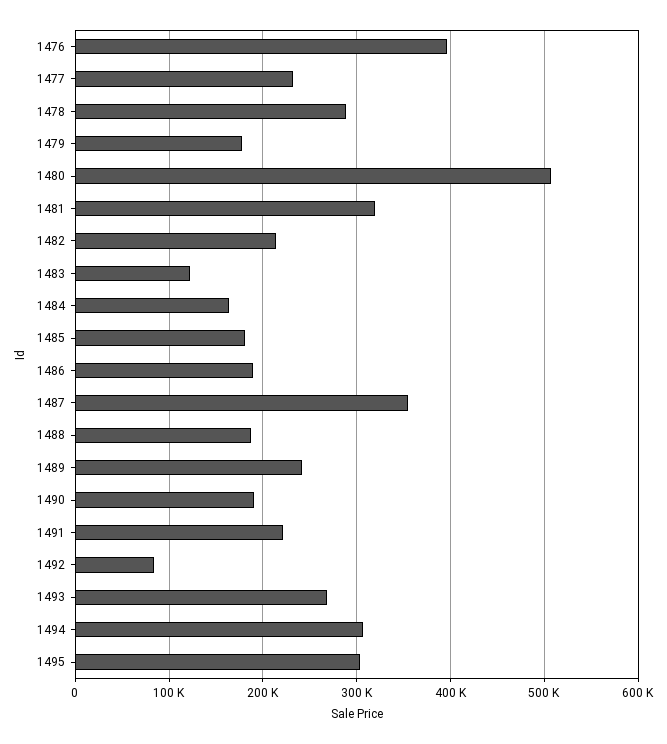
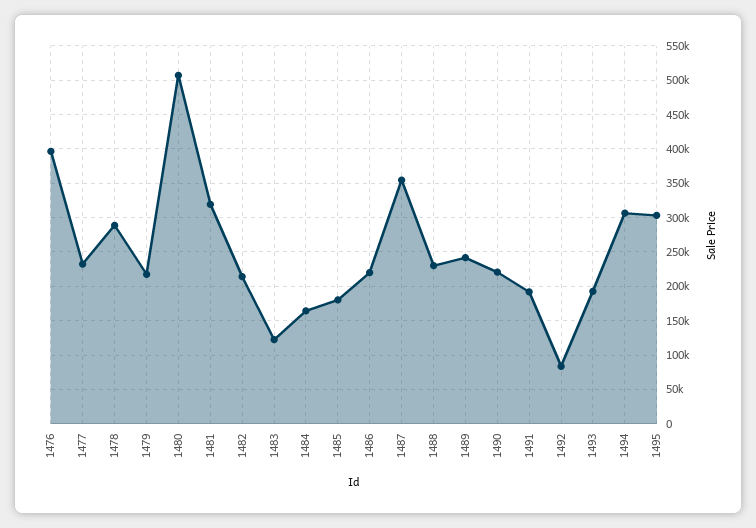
  {
    "1476": 400000,
    "1477": 230000,
    "1478": 290000,
-   "1479": 180000,
+   "1479": 220000,
    "1480": 510000,
    "1481": 320000,
    "1482": 210000,
    "1483": 120000,
    "1484": 160000,
    "1485": 180000,
-   "1486": 190000,
+   "1486": 220000,
    "1487": 350000,
-   "1488": 190000,
+   "1488": 230000,
    "1489": 240000,
-   "1490": 190000,
+   "1490": 220000,
-   "1491": 220000,
+   "1491": 190000,
    "1492": 80000,
-   "1493": 270000,
+   "1493": 190000,
    "1494": 310000,
    "1495": 300000
  }

